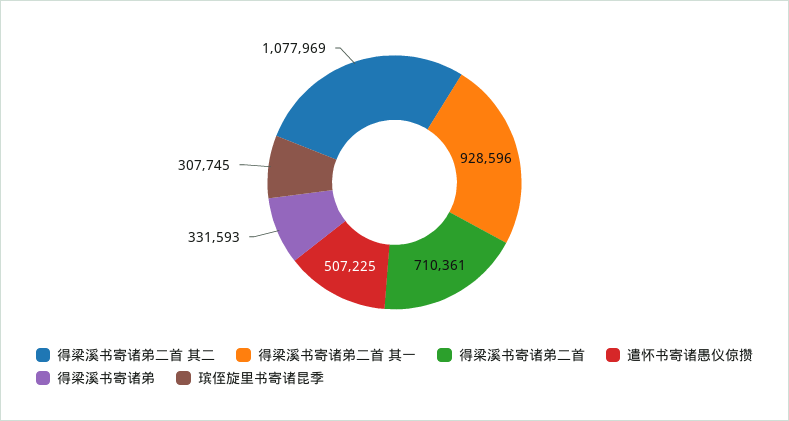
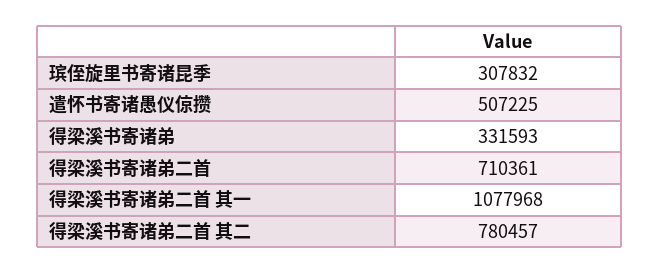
  {
-   "得梁溪书寄诸弟二首 其二": 1077969,
+   "得梁溪书寄诸弟二首 其二": 780457,
-   "得梁溪书寄诸弟二首 其一": 928596,
+   "得梁溪书寄诸弟二首 其一": 1077968,
    "得梁溪书寄诸弟二首": 710361,
    "遣怀书寄诸愚仪倞攒": 507225,
    "得梁溪书寄诸弟": 331593,
-   "瑸侄旋里书寄诸昆季": 307745
+   "瑸侄旋里书寄诸昆季": 307832
  }

